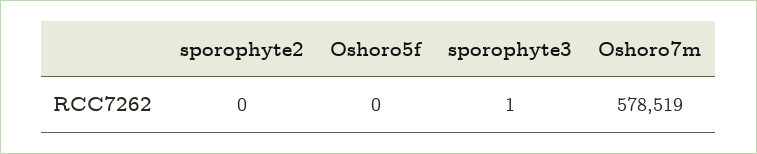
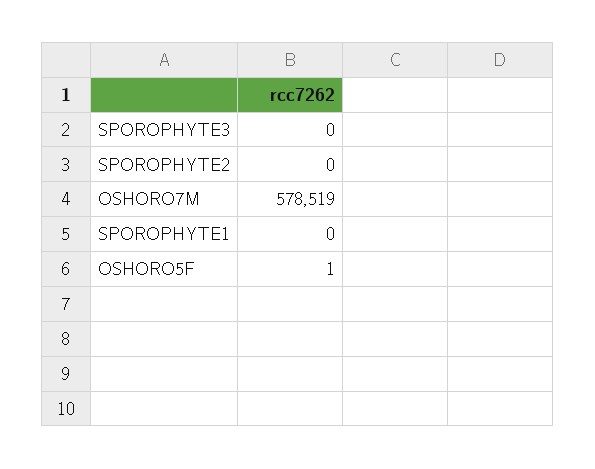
  {
    "sporophyte2": 0,
-   "Oshoro5f": 0,
+   "Oshoro5f": 1,
-   "sporophyte3": 1,
+   "sporophyte3": 0,
-   "Oshoro7m": 578519
+   "Oshoro7m": 578519,
+   "SPOROPHYTE1": 0
  }

